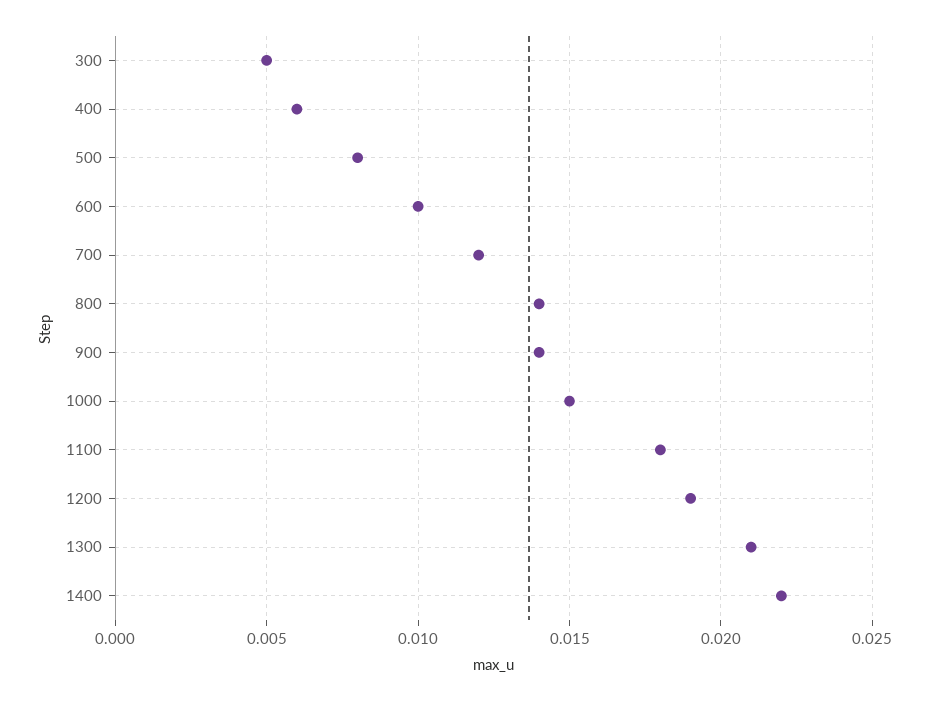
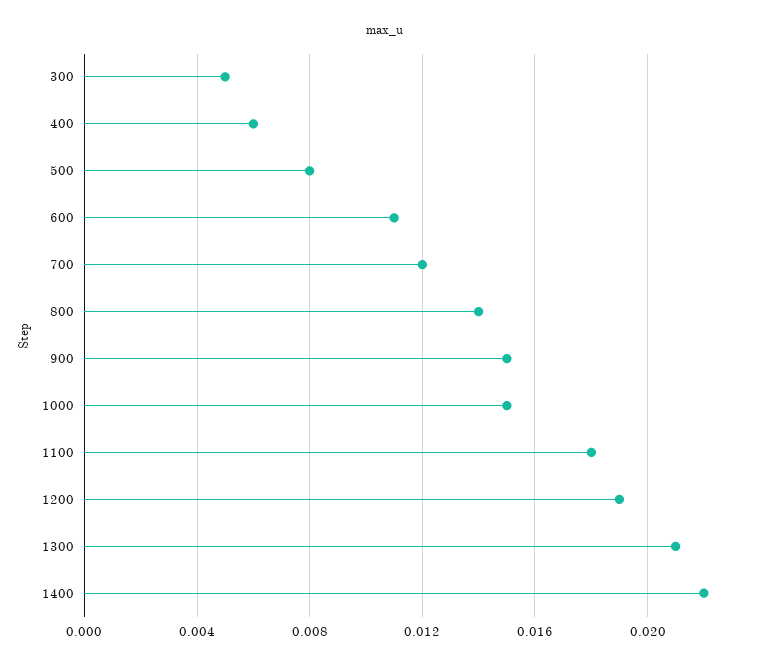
  {
    "300": 0.005,
    "400": 0.006,
    "500": 0.008,
-   "600": 0.01,
+   "600": 0.011,
    "700": 0.012,
    "800": 0.014,
-   "900": 0.014,
+   "900": 0.015,
    "1000": 0.015,
    "1100": 0.018,
    "1200": 0.019,
    "1300": 0.021,
    "1400": 0.022
  }

